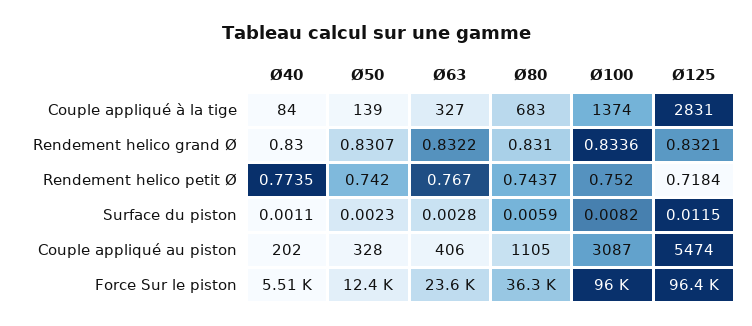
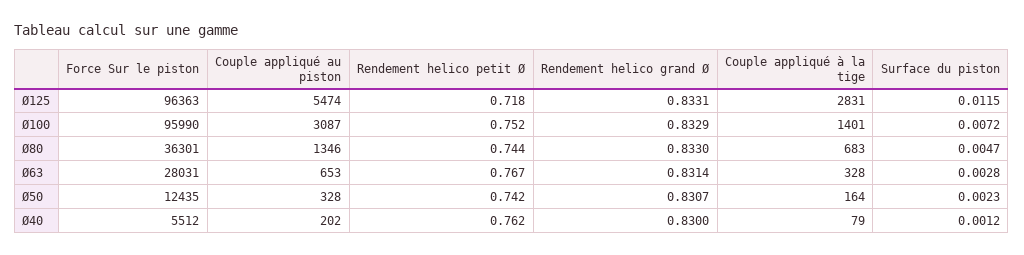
  {
    "Ø40": {
-     "Couple appliqué à la tige": 84,
+     "Couple appliqué à la tige": 79,
      "Rendement helico grand Ø": 0.83,
-     "Rendement helico petit Ø": 0.7735,
+     "Rendement helico petit Ø": 0.762,
-     "Surface du piston": 0.0011,
+     "Surface du piston": 0.0012,
      "Couple appliqué au piston": 202,
      "Force Sur le piston": 5512
    },
    "Ø50": {
-     "Couple appliqué à la tige": 139,
+     "Couple appliqué à la tige": 164,
      "Rendement helico grand Ø": 0.8307,
      "Rendement helico petit Ø": 0.742,
      "Surface du piston": 0.0023,
      "Couple appliqué au piston": 328,
      "Force Sur le piston": 12435
    },
    "Ø63": {
-     "Couple appliqué à la tige": 327,
+     "Couple appliqué à la tige": 328,
-     "Rendement helico grand Ø": 0.8322,
+     "Rendement helico grand Ø": 0.8314,
      "Rendement helico petit Ø": 0.767,
      "Surface du piston": 0.0028,
-     "Couple appliqué au piston": 406,
+     "Couple appliqué au piston": 653,
-     "Force Sur le piston": 23600
+     "Force Sur le piston": 28031
    },
    "Ø80": {
      "Couple appliqué à la tige": 683,
-     "Rendement helico grand Ø": 0.831,
+     "Rendement helico grand Ø": 0.833,
      "Rendement helico petit Ø": 0.7437,
-     "Surface du piston": 0.0059,
+     "Surface du piston": 0.0047,
-     "Couple appliqué au piston": 1105,
+     "Couple appliqué au piston": 1346,
      "Force Sur le piston": 36301
    },
    "Ø100": {
-     "Couple appliqué à la tige": 1374,
+     "Couple appliqué à la tige": 1401,
-     "Rendement helico grand Ø": 0.8336,
+     "Rendement helico grand Ø": 0.8329,
      "Rendement helico petit Ø": 0.752,
-     "Surface du piston": 0.0082,
+     "Surface du piston": 0.0072,
      "Couple appliqué au piston": 3087,
      "Force Sur le piston": 95990
    },
    "Ø125": {
      "Couple appliqué à la tige": 2831,
-     "Rendement helico grand Ø": 0.8321,
+     "Rendement helico grand Ø": 0.8331,
      "Rendement helico petit Ø": 0.7184,
      "Surface du piston": 0.0115,
      "Couple appliqué au piston": 5474,
      "Force Sur le piston": 96363
    }
  }

